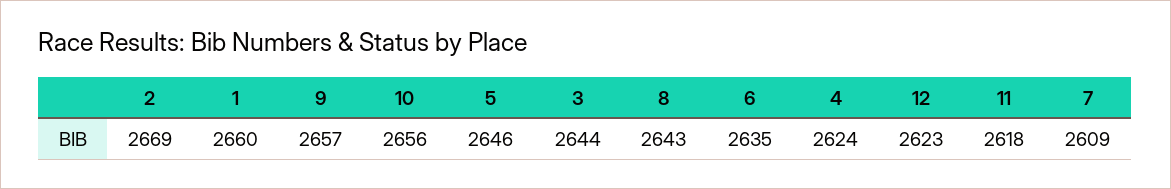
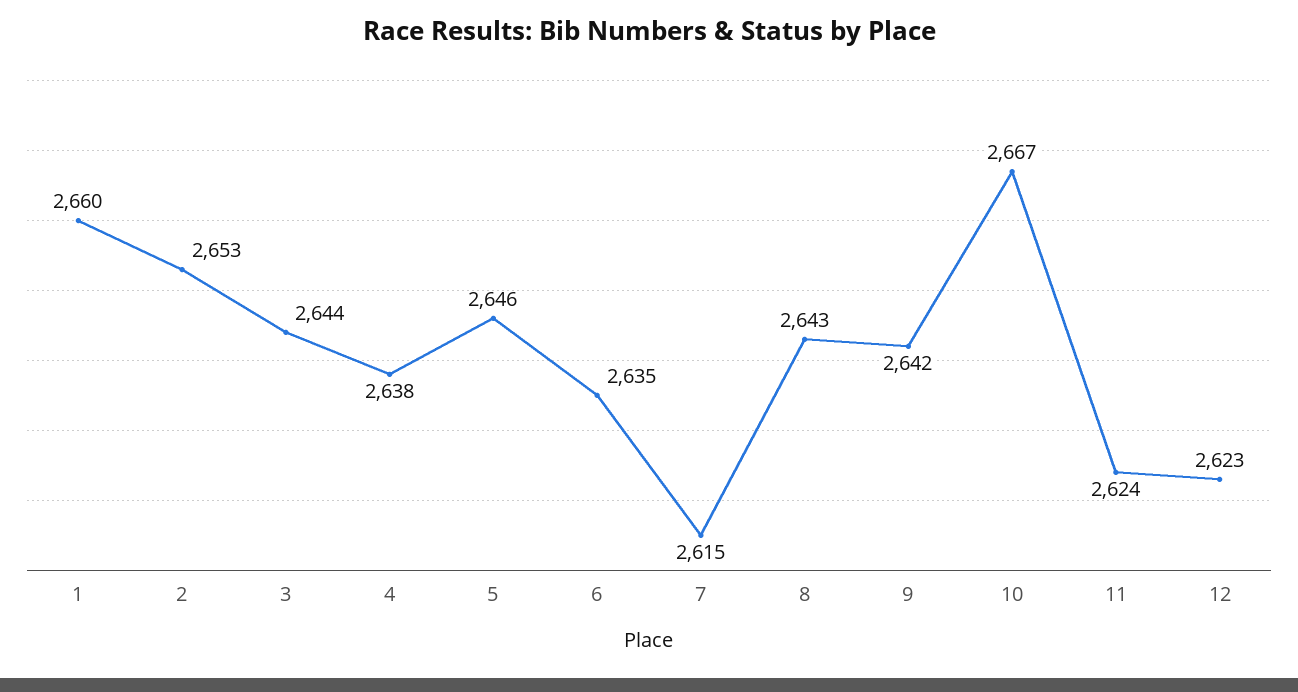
  {
-   "2": 2669,
+   "2": 2653,
    "1": 2660,
-   "9": 2657,
+   "9": 2642,
-   "10": 2656,
+   "10": 2667,
    "5": 2646,
    "3": 2644,
    "8": 2643,
    "6": 2635,
-   "4": 2624,
+   "4": 2638,
    "12": 2623,
-   "11": 2618,
+   "11": 2624,
-   "7": 2609
+   "7": 2615
  }

